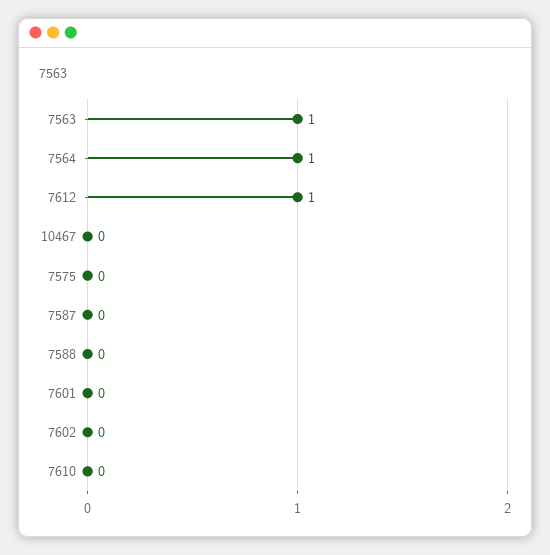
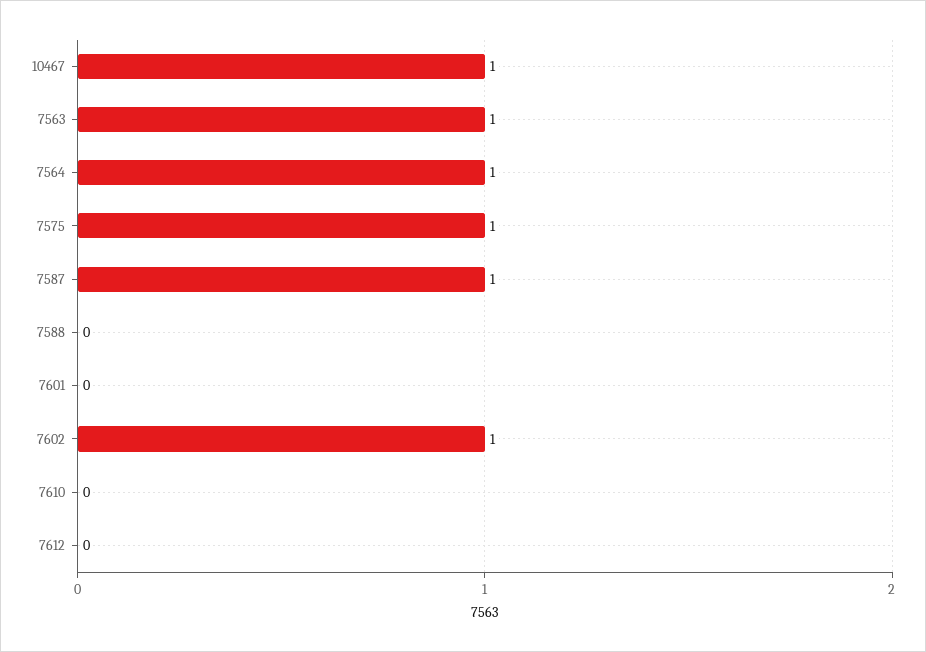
  {
    "7563": 1,
    "7564": 1,
-   "7612": 1,
+   "7612": 0,
-   "10467": 0,
+   "10467": 1,
-   "7575": 0,
+   "7575": 1,
-   "7587": 0,
+   "7587": 1,
    "7588": 0,
    "7601": 0,
-   "7602": 0,
+   "7602": 1,
    "7610": 0
  }

